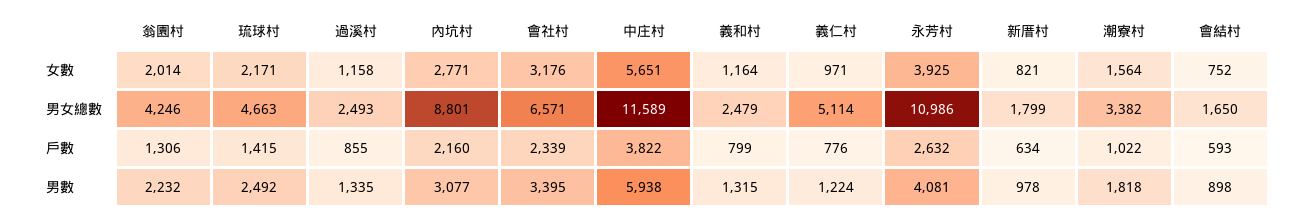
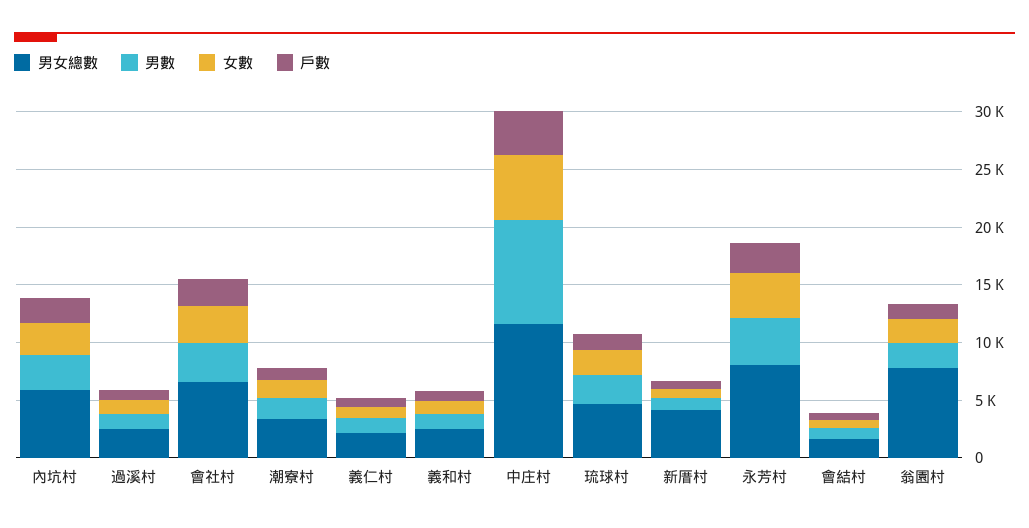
  {
    "女數": {
      "翁園村": 2014,
      "琉球村": 2171,
      "過溪村": 1158,
      "內坑村": 2771,
      "會社村": 3176,
      "中庄村": 5651,
      "義和村": 1164,
      "義仁村": 971,
      "永芳村": 3925,
      "新厝村": 821,
      "潮寮村": 1564,
      "會結村": 752
    },
    "男女總數": {
-     "翁園村": 4246,
+     "翁園村": 8000,
      "琉球村": 4663,
      "過溪村": 2493,
-     "內坑村": 8801,
+     "內坑村": 6000,
      "會社村": 6571,
      "中庄村": 11589,
      "義和村": 2479,
-     "義仁村": 5114,
+     "義仁村": 2000,
-     "永芳村": 10986,
+     "永芳村": 8000,
-     "新厝村": 1799,
+     "新厝村": 4000,
      "潮寮村": 3382,
      "會結村": 1650
    },
    "戶數": {
      "翁園村": 1306,
      "琉球村": 1415,
      "過溪村": 855,
      "內坑村": 2160,
      "會社村": 2339,
      "中庄村": 3822,
      "義和村": 799,
      "義仁村": 776,
      "永芳村": 2632,
      "新厝村": 634,
      "潮寮村": 1022,
      "會結村": 593
    },
    "男數": {
      "翁園村": 2232,
      "琉球村": 2492,
      "過溪村": 1335,
      "內坑村": 3077,
      "會社村": 3395,
-     "中庄村": 5938,
+     "中庄村": 9000,
      "義和村": 1315,
      "義仁村": 1224,
      "永芳村": 4081,
      "新厝村": 978,
      "潮寮村": 1818,
      "會結村": 898
    }
  }

